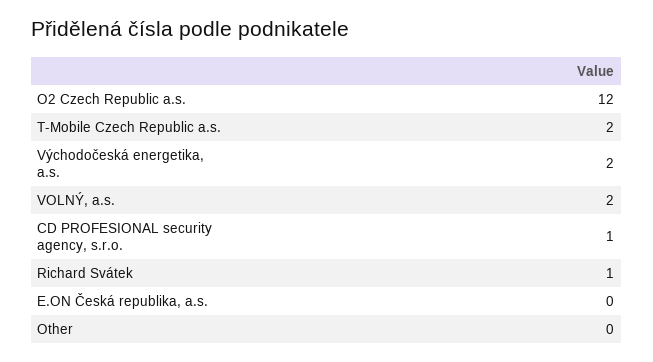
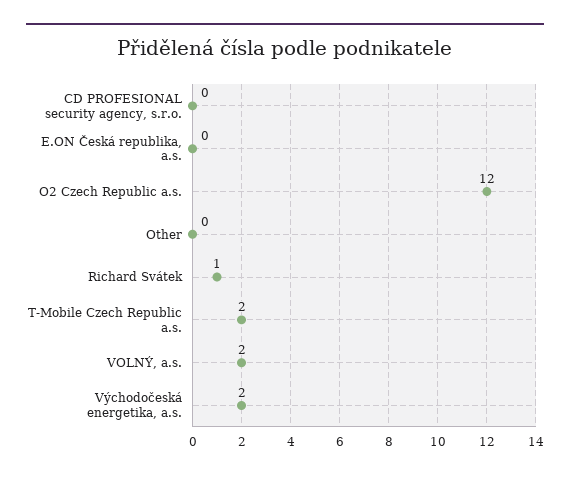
  {
    "O2 Czech Republic a.s.": 12,
    "T-Mobile Czech Republic a.s.": 2,
    "Východočeská energetika, a.s.": 2,
    "VOLNÝ, a.s.": 2,
-   "CD PROFESIONAL security agency, s.r.o.": 1,
+   "CD PROFESIONAL security agency, s.r.o.": 0,
    "Richard Svátek": 1,
    "E.ON Česká republika, a.s.": 0,
    "Other": 0
  }

